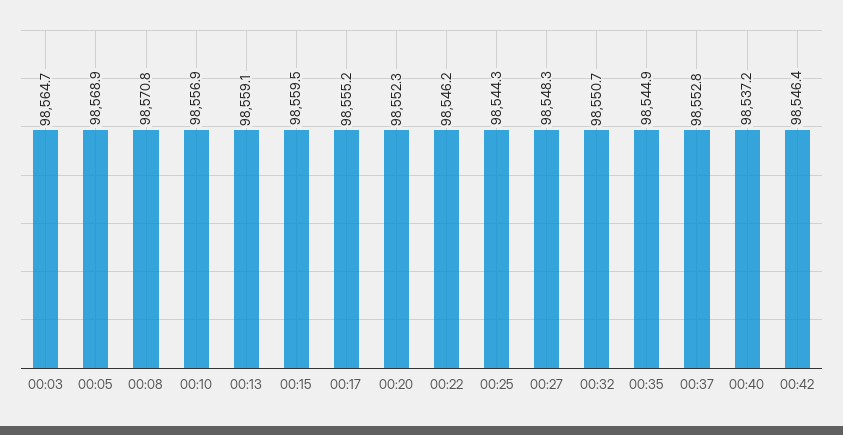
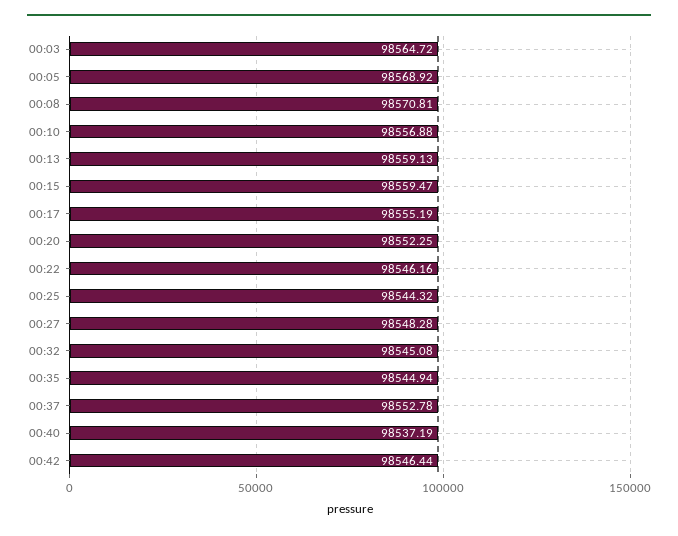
  {
    "00:03": 98564.72,
    "00:05": 98568.92,
    "00:08": 98570.81,
    "00:10": 98556.88,
    "00:13": 98559.13,
    "00:15": 98559.47,
    "00:17": 98555.19,
    "00:20": 98552.25,
    "00:22": 98546.16,
    "00:25": 98544.32,
    "00:27": 98548.28,
-   "00:32": 98550.7,
+   "00:32": 98545.08,
    "00:35": 98544.94,
    "00:37": 98552.78,
    "00:40": 98537.19,
    "00:42": 98546.44
  }

